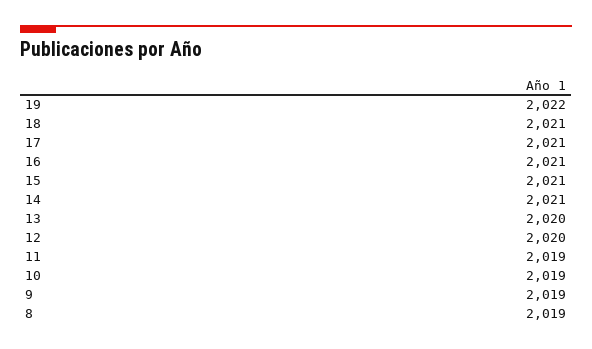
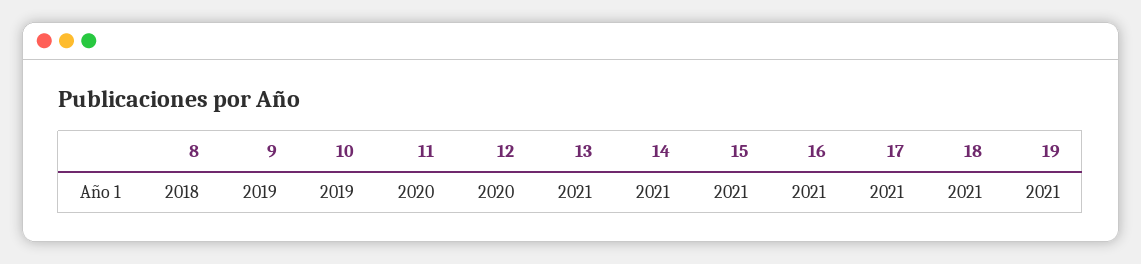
  {
-   "19": 2022,
+   "19": 2021,
    "18": 2021,
    "17": 2021,
    "16": 2021,
    "15": 2021,
    "14": 2021,
-   "13": 2020,
+   "13": 2021,
    "12": 2020,
-   "11": 2019,
+   "11": 2020,
    "10": 2019,
    "9": 2019,
-   "8": 2019
+   "8": 2018
  }

